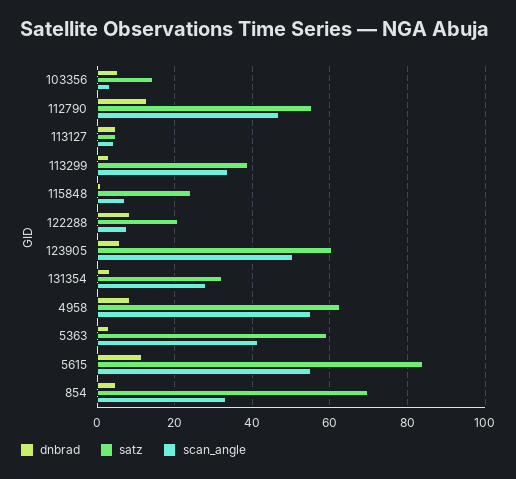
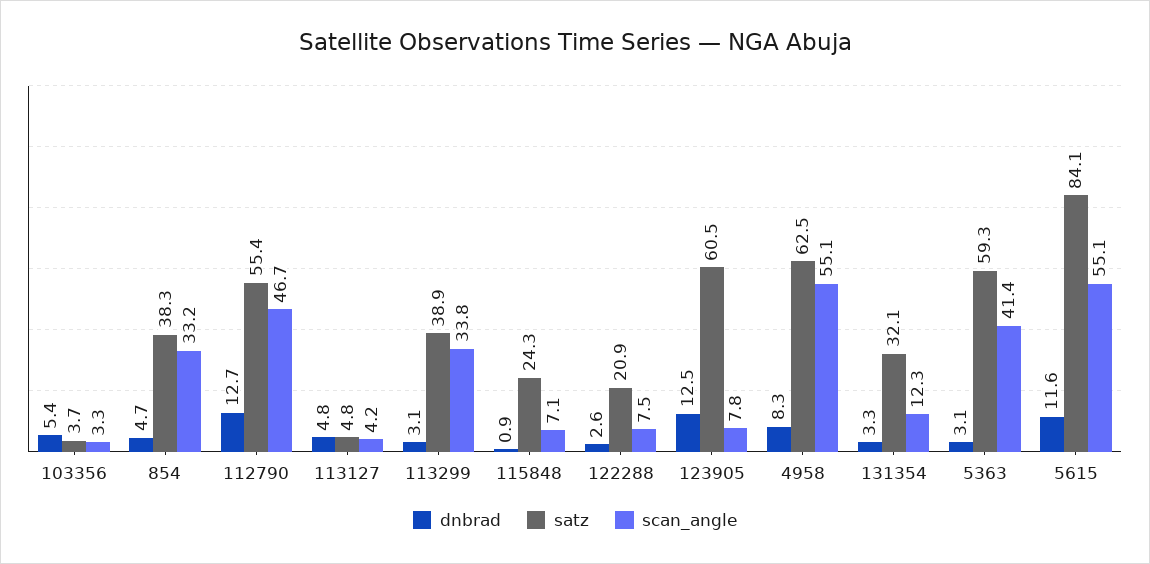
  {
    "dnbrad": {
      "103356": 5.4,
      "112790": 12.7,
      "113127": 4.8,
      "113299": 3.1,
      "115848": 0.9,
-     "122288": 8,
+     "122288": 2.6,
-     "123905": 6,
+     "123905": 12.5,
      "131354": 3.3,
      "4958": 8.3,
      "5363": 3.1,
      "5615": 11.6,
      "854": 4.7
    },
    "satz": {
-     "103356": 14,
+     "103356": 3.7,
      "112790": 55.4,
      "113127": 4.8,
      "113299": 38.9,
      "115848": 24.3,
      "122288": 20.9,
      "123905": 60.5,
      "131354": 32.1,
      "4958": 62.5,
      "5363": 59.3,
      "5615": 84.1,
-     "854": 70
+     "854": 38.3
    },
    "scan_angle": {
      "103356": 3.3,
      "112790": 46.7,
      "113127": 4.2,
      "113299": 33.8,
      "115848": 7.1,
      "122288": 7.5,
-     "123905": 50,
+     "123905": 7.8,
-     "131354": 28,
+     "131354": 12.3,
      "4958": 55.1,
      "5363": 41.4,
      "5615": 55.1,
      "854": 33.2
    }
  }

